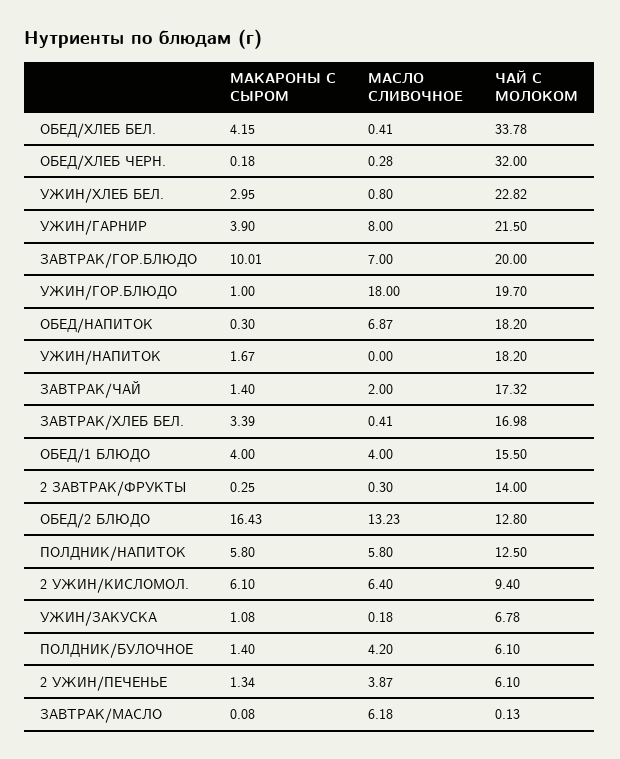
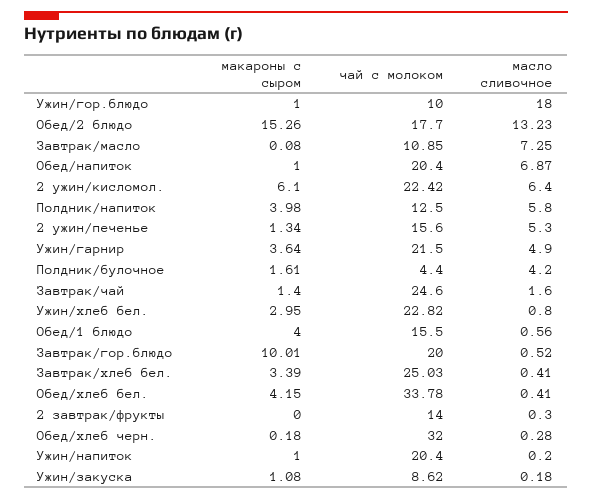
  {
    "МАКАРОНЫ С СЫРОМ": {
      "ОБЕД/ХЛЕБ БЕЛ.": 4.15,
      "ОБЕД/ХЛЕБ ЧЕРН.": 0.18,
      "УЖИН/ХЛЕБ БЕЛ.": 2.95,
-     "УЖИН/ГАРНИР": 3.9,
+     "УЖИН/ГАРНИР": 3.64,
      "ЗАВТРАК/ГОР.БЛЮДО": 10.01,
      "УЖИН/ГОР.БЛЮДО": 1,
-     "ОБЕД/НАПИТОК": 0.3,
+     "ОБЕД/НАПИТОК": 1,
-     "УЖИН/НАПИТОК": 1.67,
+     "УЖИН/НАПИТОК": 1,
      "ЗАВТРАК/ЧАЙ": 1.4,
      "ЗАВТРАК/ХЛЕБ БЕЛ.": 3.39,
      "ОБЕД/1 БЛЮДО": 4,
-     "2 ЗАВТРАК/ФРУКТЫ": 0.25,
+     "2 ЗАВТРАК/ФРУКТЫ": 0,
-     "ОБЕД/2 БЛЮДО": 16.43,
+     "ОБЕД/2 БЛЮДО": 15.26,
-     "ПОЛДНИК/НАПИТОК": 5.8,
+     "ПОЛДНИК/НАПИТОК": 3.98,
      "2 УЖИН/КИСЛОМОЛ.": 6.1,
      "УЖИН/ЗАКУСКА": 1.08,
-     "ПОЛДНИК/БУЛОЧНОЕ": 1.4,
+     "ПОЛДНИК/БУЛОЧНОЕ": 1.61,
      "2 УЖИН/ПЕЧЕНЬЕ": 1.34,
      "ЗАВТРАК/МАСЛО": 0.08
    },
    "МАСЛО СЛИВОЧНОЕ": {
      "ОБЕД/ХЛЕБ БЕЛ.": 0.41,
      "ОБЕД/ХЛЕБ ЧЕРН.": 0.28,
      "УЖИН/ХЛЕБ БЕЛ.": 0.8,
-     "УЖИН/ГАРНИР": 8,
+     "УЖИН/ГАРНИР": 4.9,
-     "ЗАВТРАК/ГОР.БЛЮДО": 7,
+     "ЗАВТРАК/ГОР.БЛЮДО": 0.52,
      "УЖИН/ГОР.БЛЮДО": 18,
      "ОБЕД/НАПИТОК": 6.87,
-     "УЖИН/НАПИТОК": 0,
+     "УЖИН/НАПИТОК": 0.2,
-     "ЗАВТРАК/ЧАЙ": 2,
+     "ЗАВТРАК/ЧАЙ": 1.6,
      "ЗАВТРАК/ХЛЕБ БЕЛ.": 0.41,
-     "ОБЕД/1 БЛЮДО": 4,
+     "ОБЕД/1 БЛЮДО": 0.56,
      "2 ЗАВТРАК/ФРУКТЫ": 0.3,
      "ОБЕД/2 БЛЮДО": 13.23,
      "ПОЛДНИК/НАПИТОК": 5.8,
      "2 УЖИН/КИСЛОМОЛ.": 6.4,
      "УЖИН/ЗАКУСКА": 0.18,
      "ПОЛДНИК/БУЛОЧНОЕ": 4.2,
-     "2 УЖИН/ПЕЧЕНЬЕ": 3.87,
+     "2 УЖИН/ПЕЧЕНЬЕ": 5.3,
-     "ЗАВТРАК/МАСЛО": 6.18
+     "ЗАВТРАК/МАСЛО": 7.25
    },
    "ЧАЙ С МОЛОКОМ": {
      "ОБЕД/ХЛЕБ БЕЛ.": 33.78,
      "ОБЕД/ХЛЕБ ЧЕРН.": 32,
      "УЖИН/ХЛЕБ БЕЛ.": 22.82,
      "УЖИН/ГАРНИР": 21.5,
      "ЗАВТРАК/ГОР.БЛЮДО": 20,
-     "УЖИН/ГОР.БЛЮДО": 19.7,
+     "УЖИН/ГОР.БЛЮДО": 10,
-     "ОБЕД/НАПИТОК": 18.2,
+     "ОБЕД/НАПИТОК": 20.4,
-     "УЖИН/НАПИТОК": 18.2,
+     "УЖИН/НАПИТОК": 20.4,
-     "ЗАВТРАК/ЧАЙ": 17.32,
+     "ЗАВТРАК/ЧАЙ": 24.6,
-     "ЗАВТРАК/ХЛЕБ БЕЛ.": 16.98,
+     "ЗАВТРАК/ХЛЕБ БЕЛ.": 25.03,
      "ОБЕД/1 БЛЮДО": 15.5,
      "2 ЗАВТРАК/ФРУКТЫ": 14,
-     "ОБЕД/2 БЛЮДО": 12.8,
+     "ОБЕД/2 БЛЮДО": 17.7,
      "ПОЛДНИК/НАПИТОК": 12.5,
-     "2 УЖИН/КИСЛОМОЛ.": 9.4,
+     "2 УЖИН/КИСЛОМОЛ.": 22.42,
-     "УЖИН/ЗАКУСКА": 6.78,
+     "УЖИН/ЗАКУСКА": 8.62,
-     "ПОЛДНИК/БУЛОЧНОЕ": 6.1,
+     "ПОЛДНИК/БУЛОЧНОЕ": 4.4,
-     "2 УЖИН/ПЕЧЕНЬЕ": 6.1,
+     "2 УЖИН/ПЕЧЕНЬЕ": 15.6,
-     "ЗАВТРАК/МАСЛО": 0.13
+     "ЗАВТРАК/МАСЛО": 10.85
    }
  }

